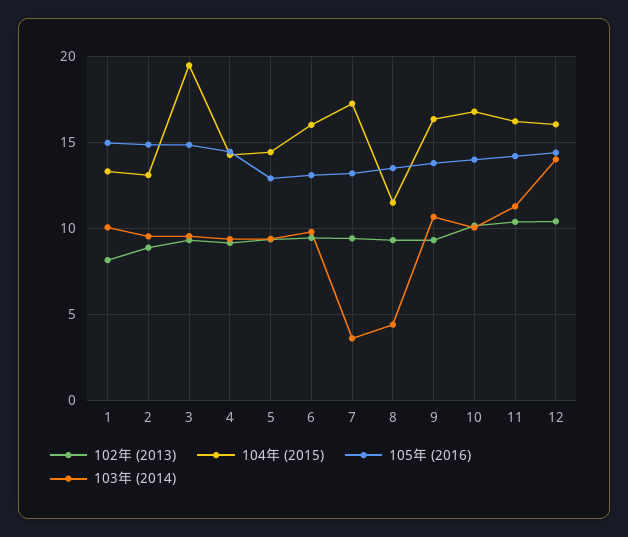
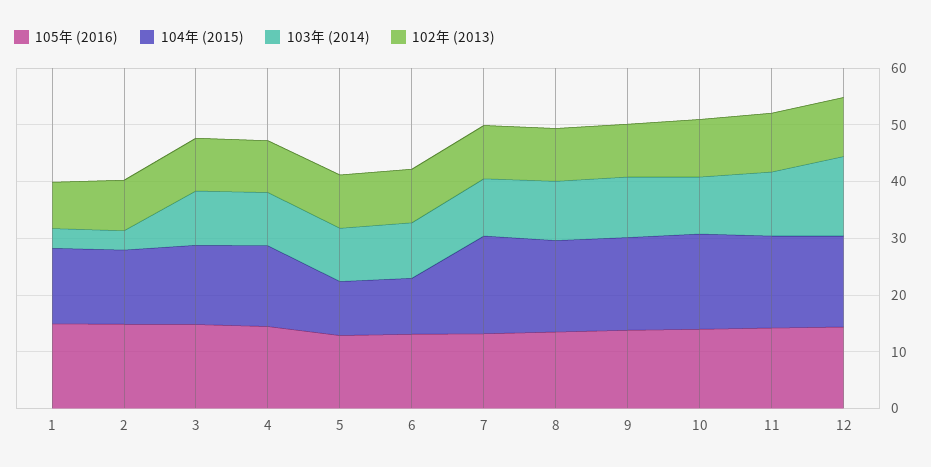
  {
    "102年 (2013)": {
      "1": 8,
      "2": 9,
      "3": 9.5,
      "4": 9,
      "5": 9.5,
      "6": 9.5,
      "7": 9.5,
      "8": 9.5,
      "9": 9.5,
      "10": 10,
      "11": 10.5,
      "12": 10.5
    },
    "104年 (2015)": {
      "1": 13.5,
      "2": 13,
-     "3": 19.5,
+     "3": 14,
      "4": 14.5,
-     "5": 14.5,
+     "5": 10,
-     "6": 16,
+     "6": 10,
      "7": 17.5,
-     "8": 11.5,
+     "8": 16,
      "9": 16.5,
      "10": 17,
      "11": 16,
      "12": 16
    },
    "105年 (2016)": {
      "1": 15,
      "2": 15,
      "3": 15,
      "4": 14.5,
      "5": 13,
      "6": 13,
      "7": 13,
      "8": 13.5,
      "9": 14,
      "10": 14,
      "11": 14,
      "12": 14.5
    },
    "103年 (2014)": {
-     "1": 10,
+     "1": 4,
-     "2": 9.5,
+     "2": 4,
      "3": 9.5,
      "4": 9.5,
      "5": 9.5,
      "6": 10,
-     "7": 3.5,
+     "7": 10,
-     "8": 4.5,
+     "8": 10,
      "9": 10.5,
      "10": 10,
      "11": 11.5,
      "12": 14
    }
  }

